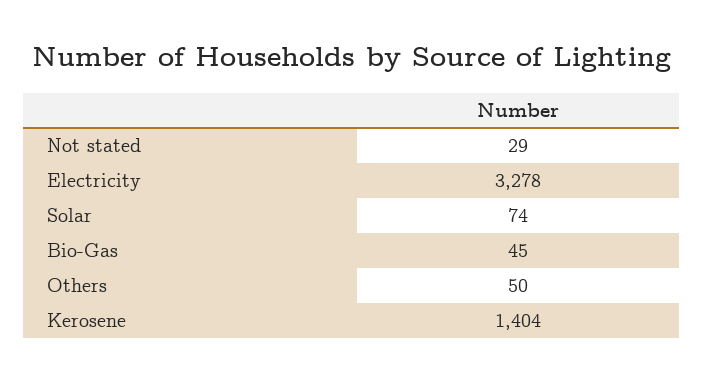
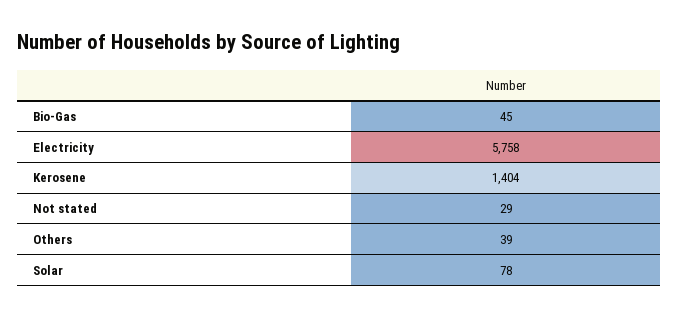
  {
    "Not stated": 29,
-   "Electricity": 3278,
+   "Electricity": 5758,
-   "Solar": 74,
+   "Solar": 78,
    "Bio-Gas": 45,
-   "Others": 50,
+   "Others": 39,
    "Kerosene": 1404
  }

